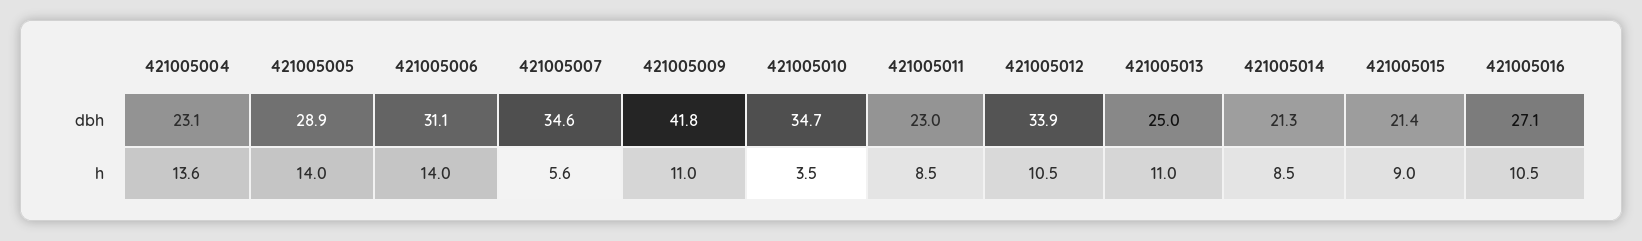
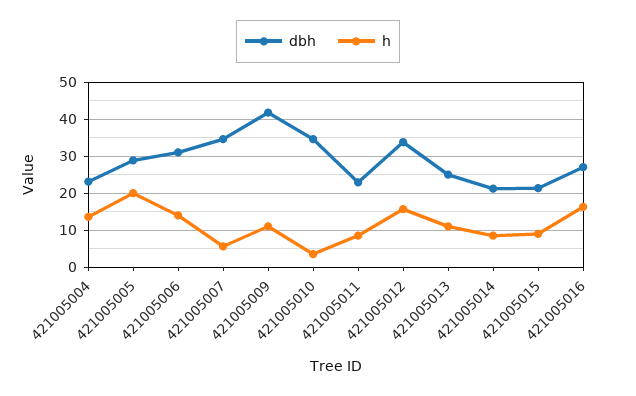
  {
    "dbh": {
      "421005004": 23.1,
      "421005005": 28.9,
      "421005006": 31.1,
      "421005007": 34.6,
      "421005009": 41.8,
      "421005010": 34.7,
      "421005011": 23,
      "421005012": 33.9,
      "421005013": 25,
      "421005014": 21.3,
      "421005015": 21.4,
      "421005016": 27.1
    },
    "h": {
      "421005004": 13.6,
-     "421005005": 14,
+     "421005005": 20,
      "421005006": 14,
      "421005007": 5.6,
      "421005009": 11,
      "421005010": 3.5,
      "421005011": 8.5,
-     "421005012": 10.5,
+     "421005012": 16,
      "421005013": 11,
      "421005014": 8.5,
      "421005015": 9,
-     "421005016": 10.5
+     "421005016": 16
    }
  }

